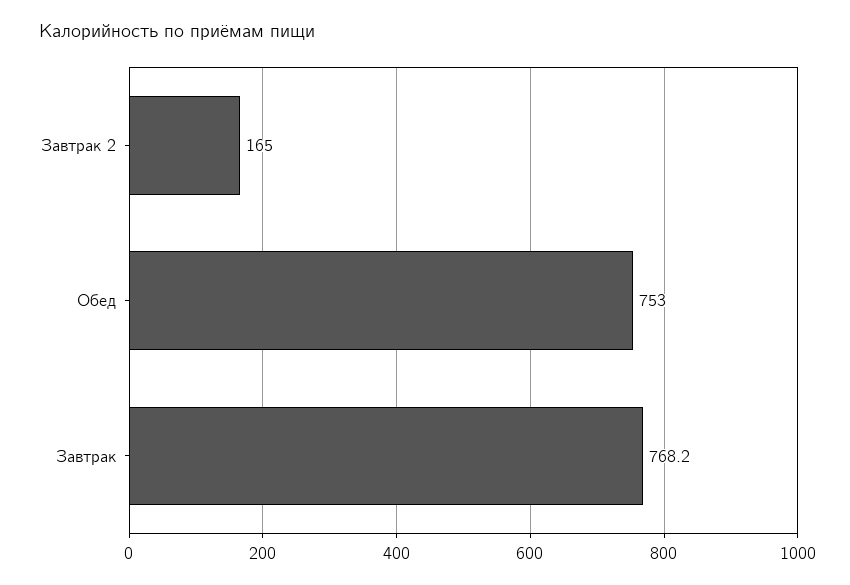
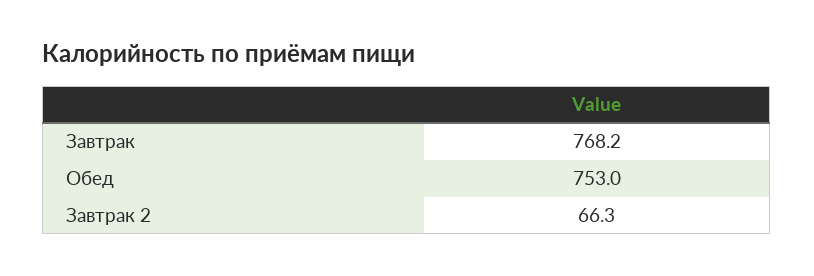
  {
-   "Завтрак 2": 165,
+   "Завтрак 2": 66.3,
    "Обед": 753,
    "Завтрак": 768.2
  }

